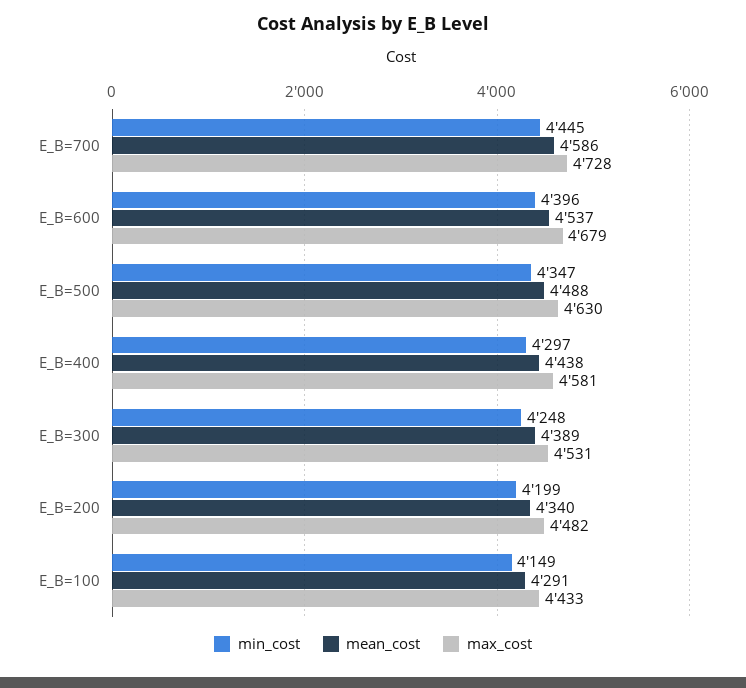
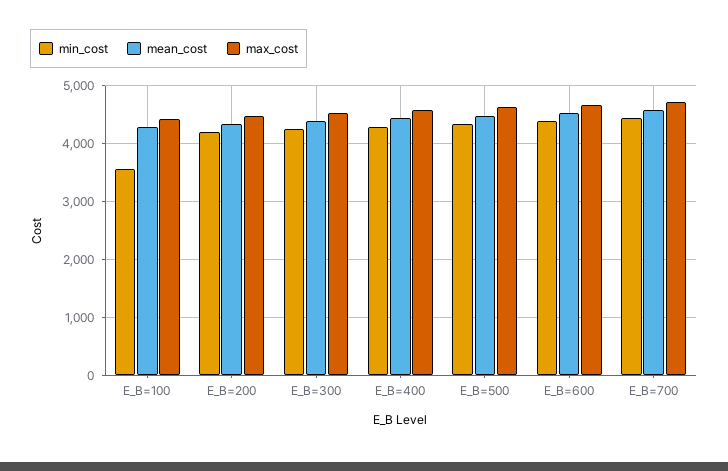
  {
    "min_cost": {
      "E_B=700": 4445,
      "E_B=600": 4396,
      "E_B=500": 4347,
      "E_B=400": 4297,
      "E_B=300": 4248,
      "E_B=200": 4199,
-     "E_B=100": 4149
+     "E_B=100": 3600
    },
    "mean_cost": {
      "E_B=700": 4586,
      "E_B=600": 4537,
      "E_B=500": 4488,
      "E_B=400": 4438,
      "E_B=300": 4389,
      "E_B=200": 4340,
      "E_B=100": 4291
    },
    "max_cost": {
      "E_B=700": 4728,
      "E_B=600": 4679,
      "E_B=500": 4630,
      "E_B=400": 4581,
      "E_B=300": 4531,
      "E_B=200": 4482,
      "E_B=100": 4433
    }
  }

